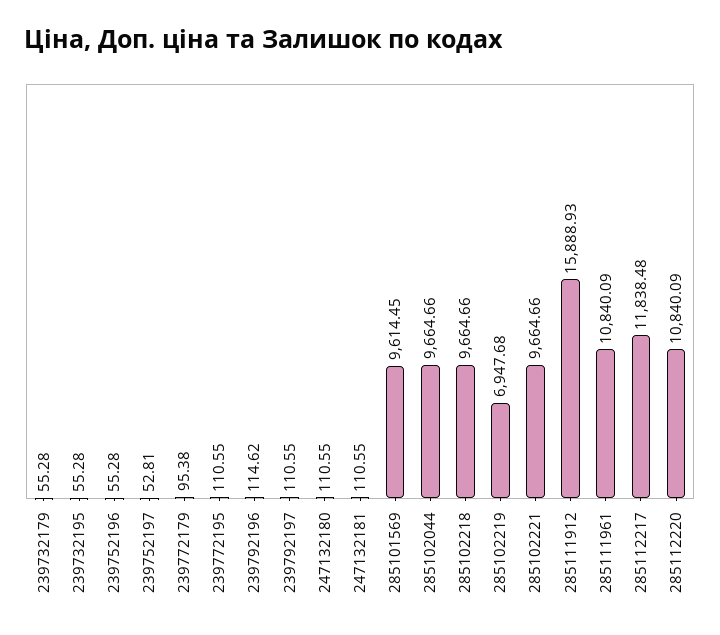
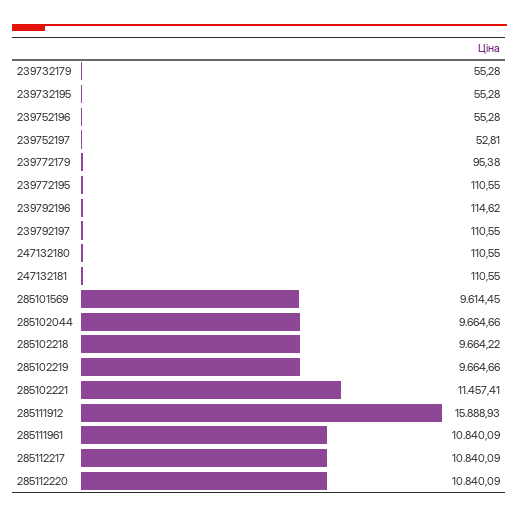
  {
    "239732179": 55.28,
    "239732195": 55.28,
    "239752196": 55.28,
    "239752197": 52.81,
    "239772179": 95.38,
    "239772195": 110.55,
    "239792196": 114.62,
    "239792197": 110.55,
    "247132180": 110.55,
    "247132181": 110.55,
    "285101569": 9614.45,
    "285102044": 9664.66,
-   "285102218": 9664.66,
+   "285102218": 9664.22,
-   "285102219": 6947.68,
+   "285102219": 9664.66,
-   "285102221": 9664.66,
+   "285102221": 11457.41,
    "285111912": 15888.93,
    "285111961": 10840.09,
-   "285112217": 11838.48,
+   "285112217": 10840.09,
    "285112220": 10840.09
  }

